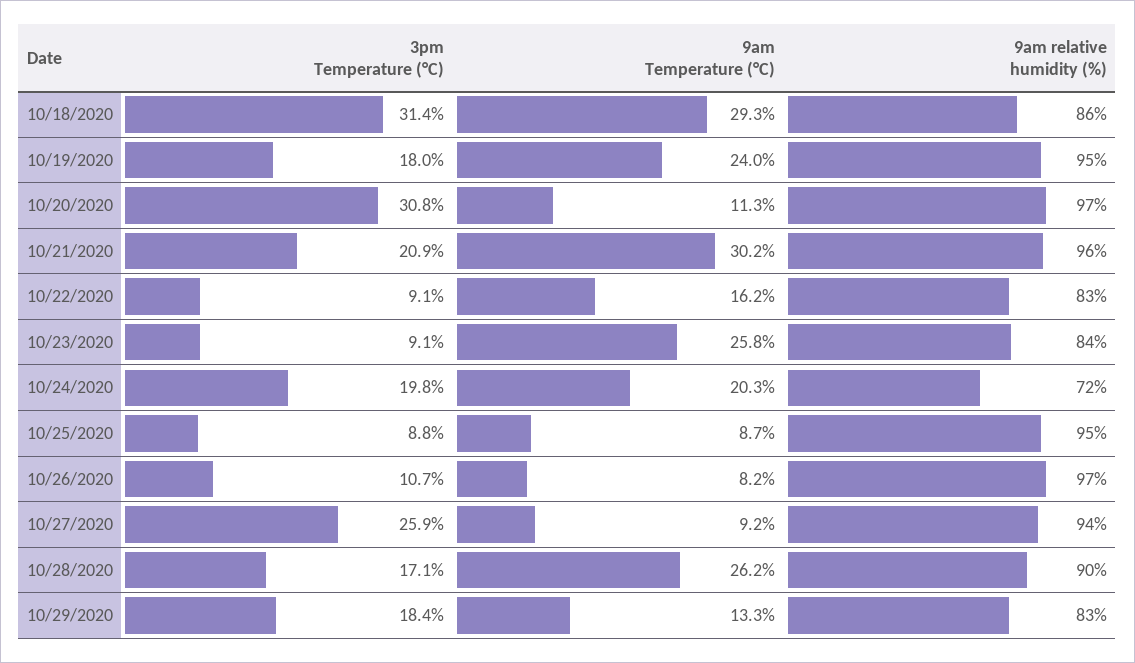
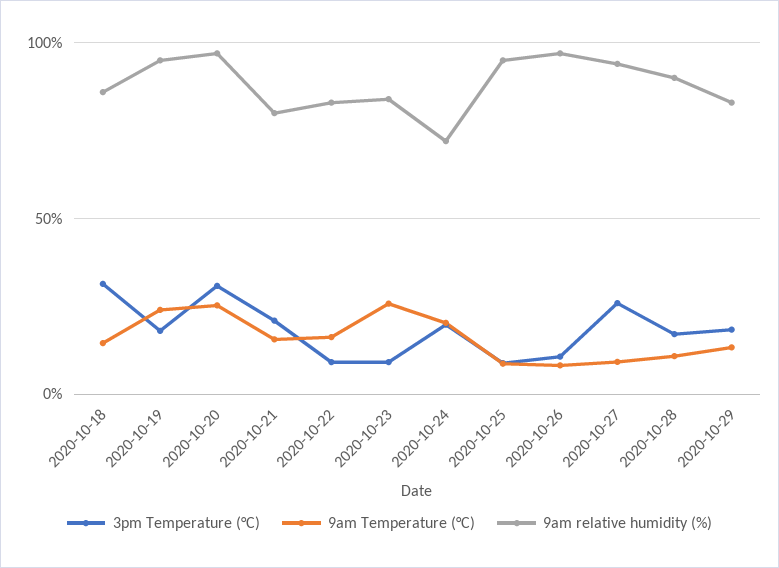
  {
    "3pm Temperature (°C)": {
      "10/18/2020": 31.4,
      "10/19/2020": 18,
      "10/20/2020": 30.8,
      "10/21/2020": 20.9,
      "10/22/2020": 9.1,
      "10/23/2020": 9.1,
      "10/24/2020": 19.8,
      "10/25/2020": 8.8,
      "10/26/2020": 10.7,
      "10/27/2020": 25.9,
      "10/28/2020": 17.1,
      "10/29/2020": 18.4
    },
    "9am Temperature (°C)": {
-     "10/18/2020": 29.3,
+     "10/18/2020": 15,
      "10/19/2020": 24,
-     "10/20/2020": 11.3,
+     "10/20/2020": 25,
-     "10/21/2020": 30.2,
+     "10/21/2020": 15,
      "10/22/2020": 16.2,
      "10/23/2020": 25.8,
      "10/24/2020": 20.3,
      "10/25/2020": 8.7,
      "10/26/2020": 8.2,
      "10/27/2020": 9.2,
-     "10/28/2020": 26.2,
+     "10/28/2020": 10,
      "10/29/2020": 13.3
    },
    "9am relative humidity (%)": {
      "10/18/2020": 86,
      "10/19/2020": 95,
      "10/20/2020": 97,
-     "10/21/2020": 96,
+     "10/21/2020": 80,
      "10/22/2020": 83,
      "10/23/2020": 84,
      "10/24/2020": 72,
      "10/25/2020": 95,
      "10/26/2020": 97,
      "10/27/2020": 94,
      "10/28/2020": 90,
      "10/29/2020": 83
    }
  }

